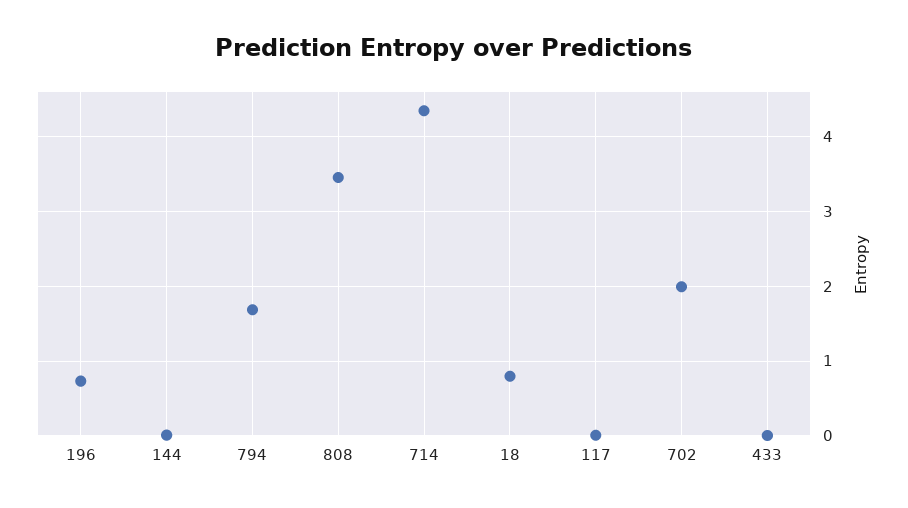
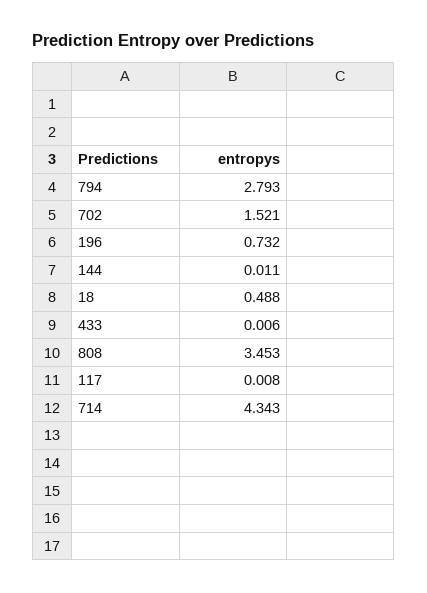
  {
    "196": 0.732,
    "144": 0.011,
-   "794": 1.7,
+   "794": 2.793,
    "808": 3.453,
    "714": 4.343,
-   "18": 0.8,
+   "18": 0.488,
    "117": 0.008,
-   "702": 2,
+   "702": 1.521,
    "433": 0.006
  }

